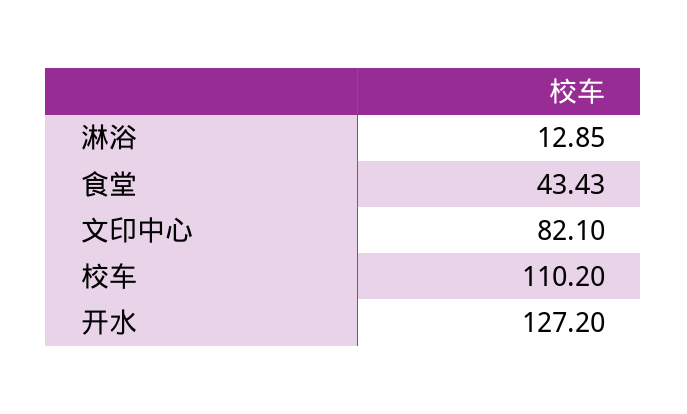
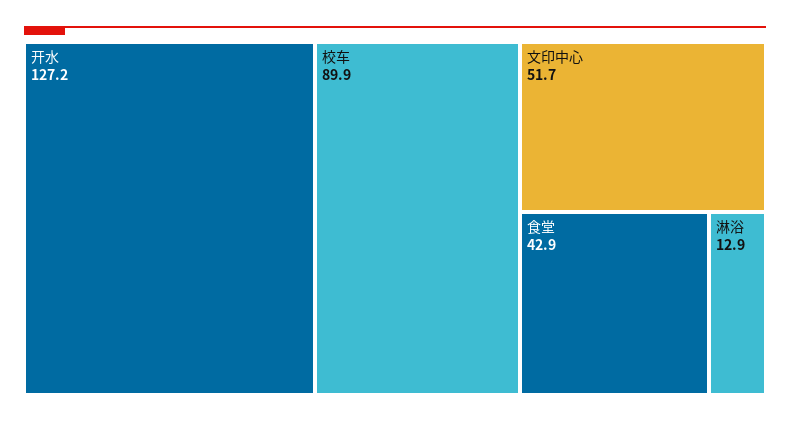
  {
    "淋浴": 12.85,
-   "食堂": 43.43,
+   "食堂": 42.9,
-   "文印中心": 82.1,
+   "文印中心": 51.7,
-   "校车": 110.2,
+   "校车": 89.9,
    "开水": 127.2
  }

